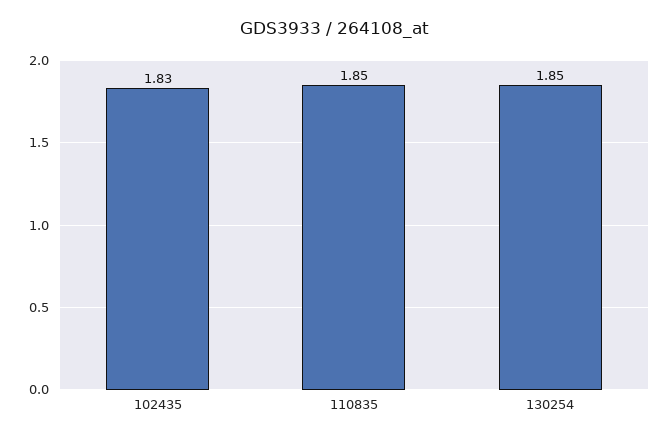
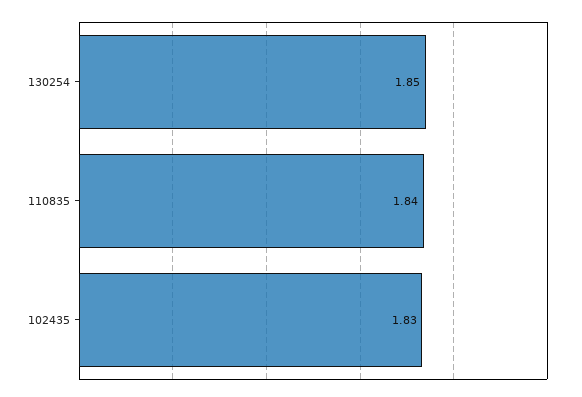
  {
    "102435": 1.83,
-   "110835": 1.85,
+   "110835": 1.84,
    "130254": 1.85
  }

